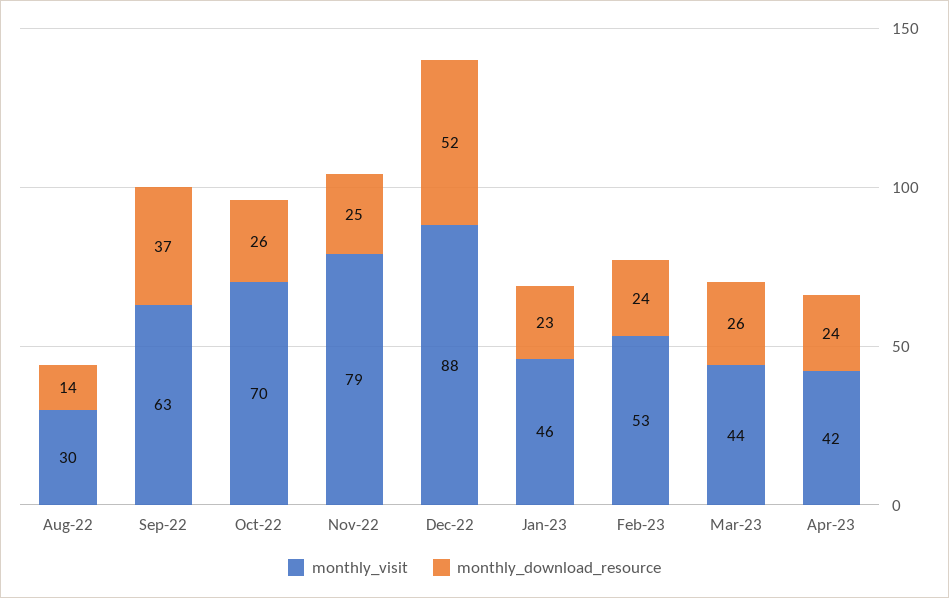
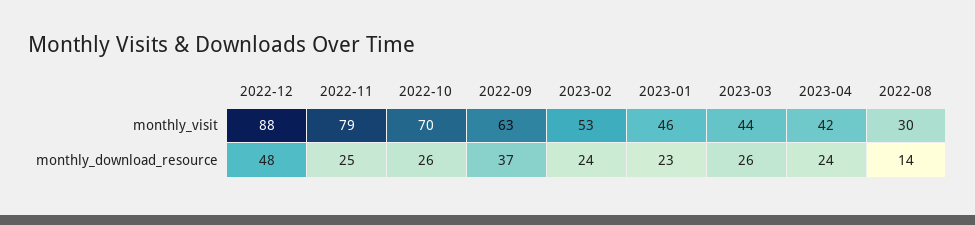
  {
    "monthly_visit": {
      "Aug-22": 30,
      "Sep-22": 63,
      "Oct-22": 70,
      "Nov-22": 79,
      "Dec-22": 88,
      "Jan-23": 46,
      "Feb-23": 53,
      "Mar-23": 44,
      "Apr-23": 42
    },
    "monthly_download_resource": {
      "Aug-22": 14,
      "Sep-22": 37,
      "Oct-22": 26,
      "Nov-22": 25,
-     "Dec-22": 52,
+     "Dec-22": 48,
      "Jan-23": 23,
      "Feb-23": 24,
      "Mar-23": 26,
      "Apr-23": 24
    }
  }

